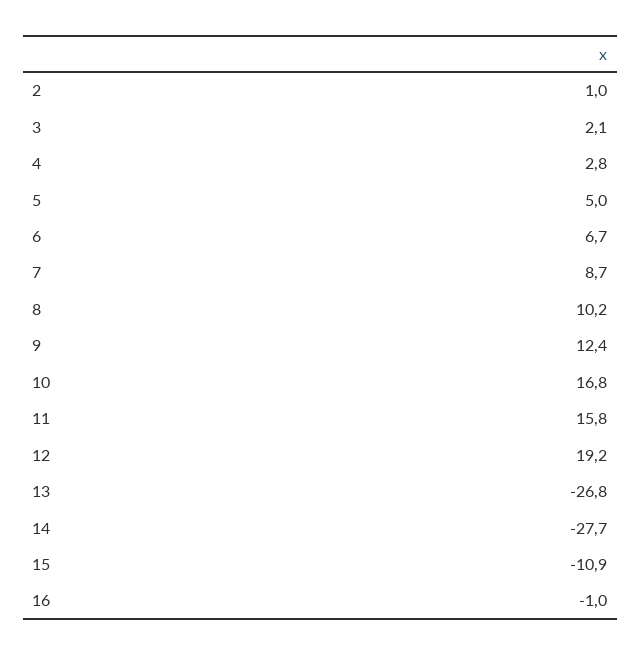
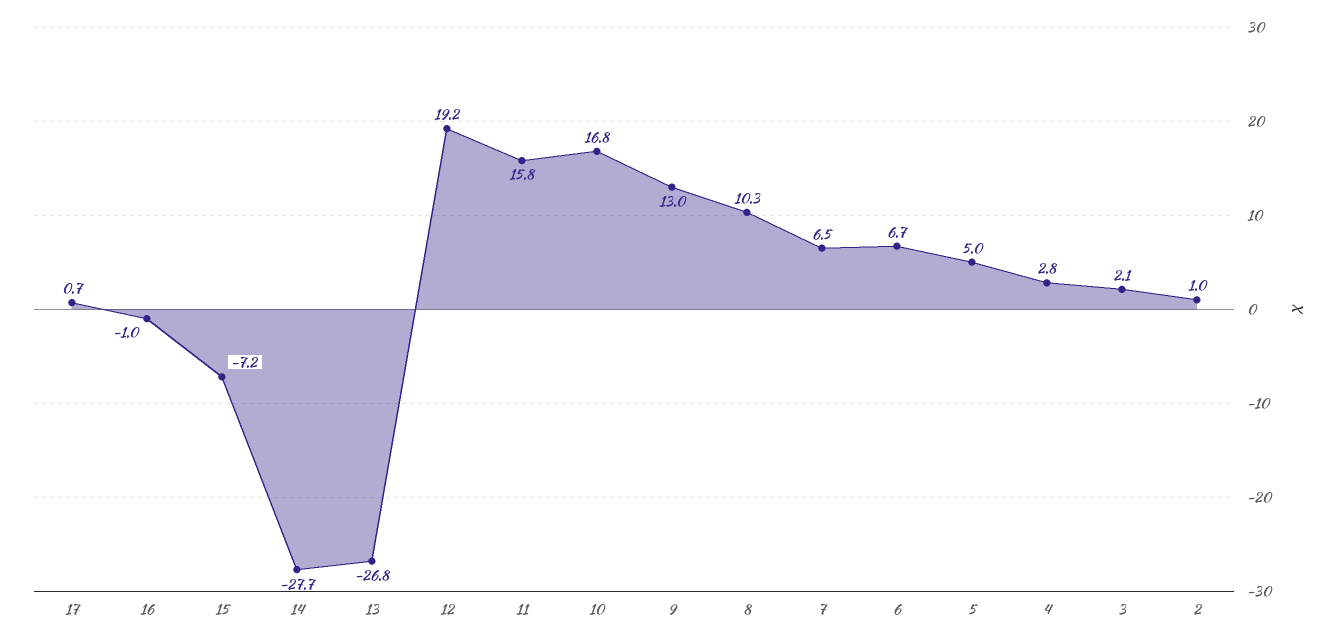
  {
    "2": 1,
    "3": 2.1,
    "4": 2.8,
    "5": 5,
    "6": 6.7,
-   "7": 8.7,
+   "7": 6.5,
-   "8": 10.2,
+   "8": 10.3,
-   "9": 12.4,
+   "9": 13,
    "10": 16.8,
    "11": 15.8,
    "12": 19.2,
    "13": -26.8,
    "14": -27.7,
-   "15": -10.9,
+   "15": -7.2,
-   "16": -1
+   "16": -1,
+   "17": 0.7
  }

